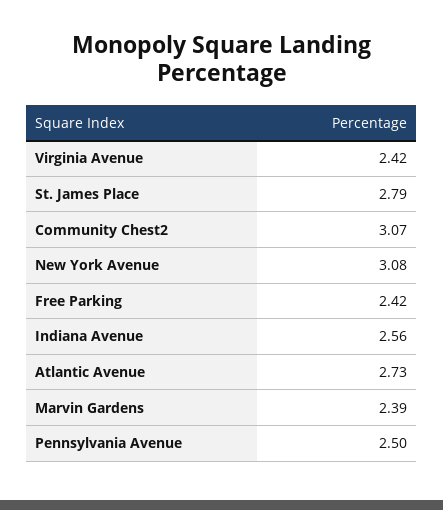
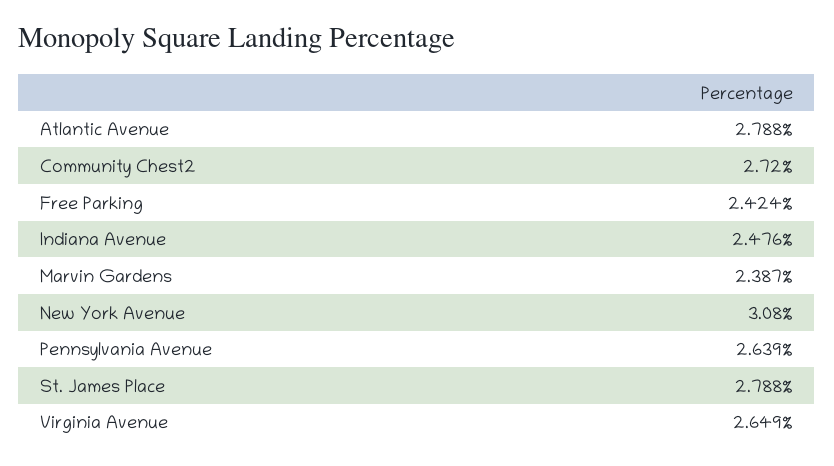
  {
-   "Virginia Avenue": 2.42,
+   "Virginia Avenue": 2.649,
    "St. James Place": 2.788,
-   "Community Chest2": 3.07,
+   "Community Chest2": 2.72,
    "New York Avenue": 3.08,
    "Free Parking": 2.424,
-   "Indiana Avenue": 2.56,
+   "Indiana Avenue": 2.476,
-   "Atlantic Avenue": 2.73,
+   "Atlantic Avenue": 2.788,
    "Marvin Gardens": 2.387,
-   "Pennsylvania Avenue": 2.5
+   "Pennsylvania Avenue": 2.639
  }

